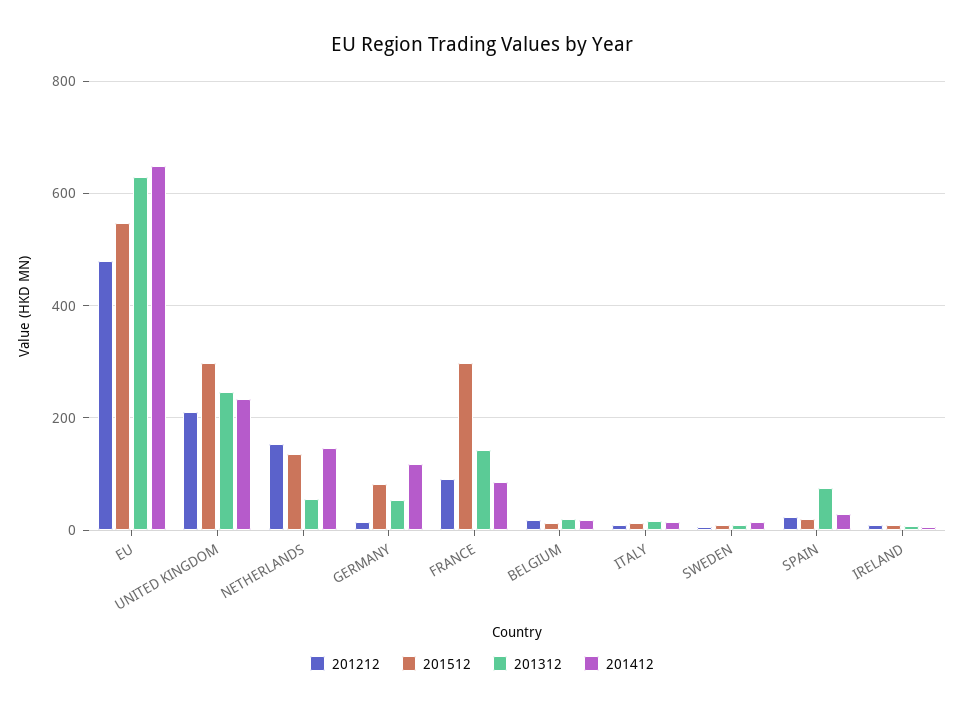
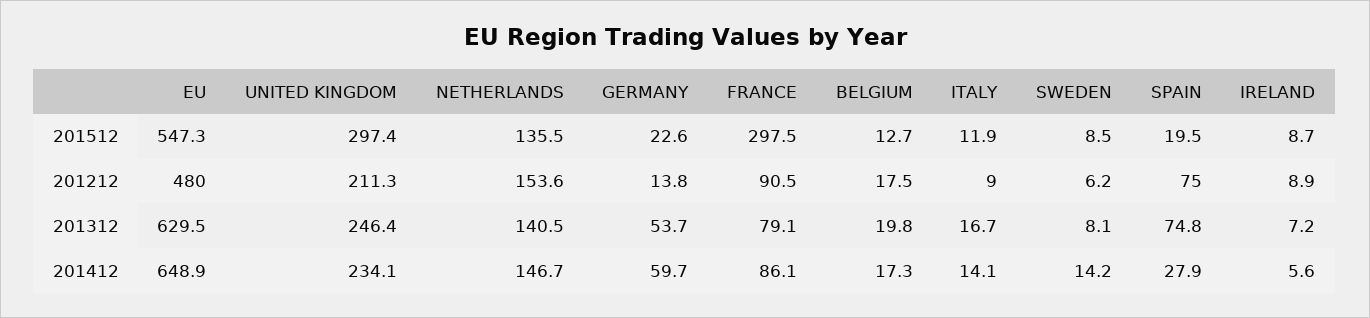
  {
    "201212": {
      "EU": 480,
      "UNITED KINGDOM": 211.3,
      "NETHERLANDS": 153.6,
      "GERMANY": 13.8,
      "FRANCE": 90.5,
      "BELGIUM": 17.5,
      "ITALY": 9,
      "SWEDEN": 6.2,
-     "SPAIN": 20,
+     "SPAIN": 75,
      "IRELAND": 8.9
    },
    "201512": {
      "EU": 547.3,
      "UNITED KINGDOM": 297.4,
      "NETHERLANDS": 135.5,
-     "GERMANY": 80,
+     "GERMANY": 22.6,
      "FRANCE": 297.5,
      "BELGIUM": 12.7,
      "ITALY": 11.9,
      "SWEDEN": 8.5,
      "SPAIN": 19.5,
      "IRELAND": 8.7
    },
    "201312": {
      "EU": 629.5,
      "UNITED KINGDOM": 246.4,
-     "NETHERLANDS": 60,
+     "NETHERLANDS": 140.5,
      "GERMANY": 53.7,
-     "FRANCE": 140,
+     "FRANCE": 79.1,
      "BELGIUM": 19.8,
      "ITALY": 16.7,
      "SWEDEN": 8.1,
      "SPAIN": 74.8,
      "IRELAND": 7.2
    },
    "201412": {
      "EU": 648.9,
      "UNITED KINGDOM": 234.1,
      "NETHERLANDS": 146.7,
-     "GERMANY": 120,
+     "GERMANY": 59.7,
      "FRANCE": 86.1,
      "BELGIUM": 17.3,
      "ITALY": 14.1,
      "SWEDEN": 14.2,
      "SPAIN": 27.9,
      "IRELAND": 5.6
    }
  }

